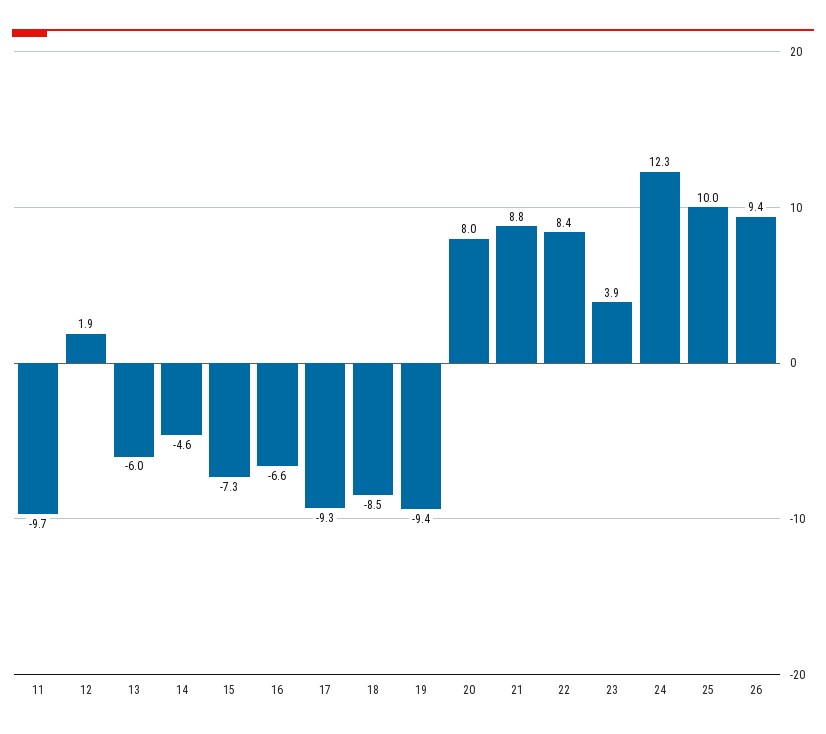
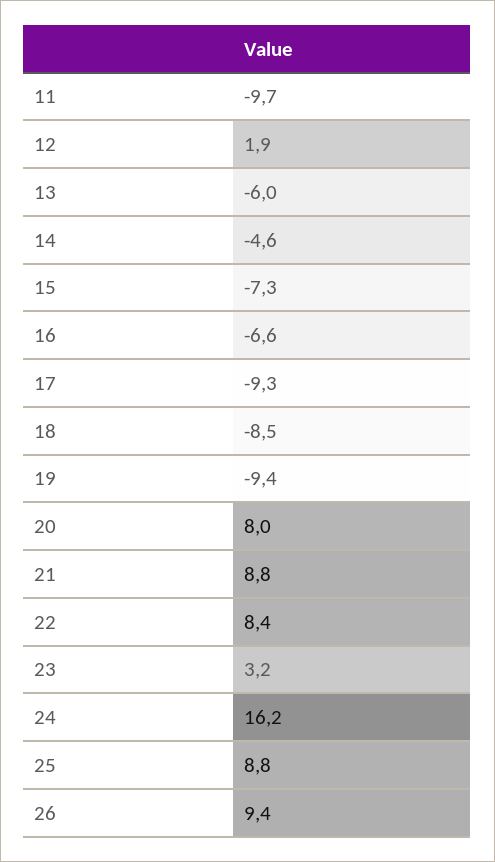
  {
    "11": -9.7,
    "12": 1.9,
    "13": -6,
    "14": -4.6,
    "15": -7.3,
    "16": -6.6,
    "17": -9.3,
    "18": -8.5,
    "19": -9.4,
    "20": 8,
    "21": 8.8,
    "22": 8.4,
-   "23": 3.9,
+   "23": 3.2,
-   "24": 12.3,
+   "24": 16.2,
-   "25": 10,
+   "25": 8.8,
    "26": 9.4
  }

